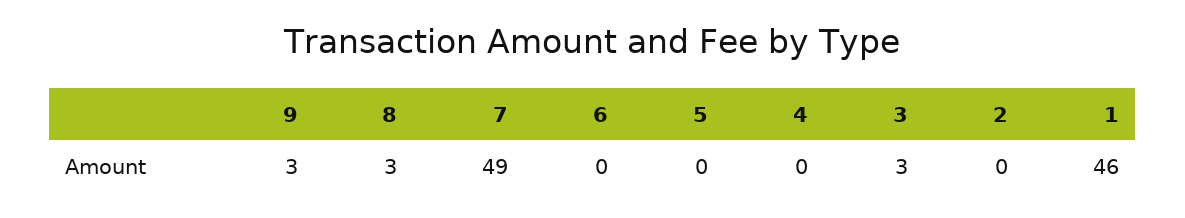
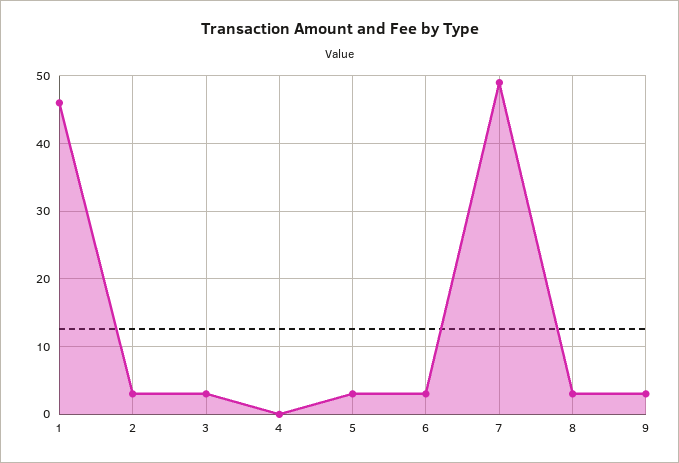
  {
    "9": 3,
    "8": 3,
    "7": 49,
-   "6": 0,
+   "6": 3,
-   "5": 0,
+   "5": 3,
    "4": 0,
    "3": 3,
-   "2": 0,
+   "2": 3,
    "1": 46
  }

